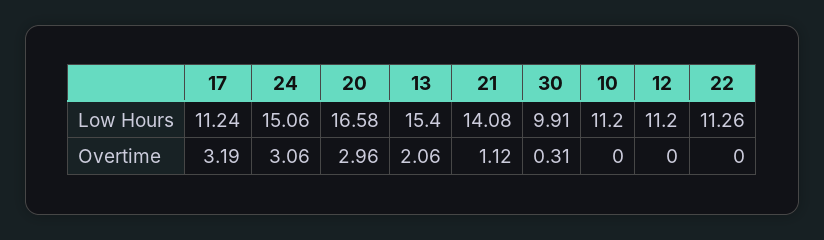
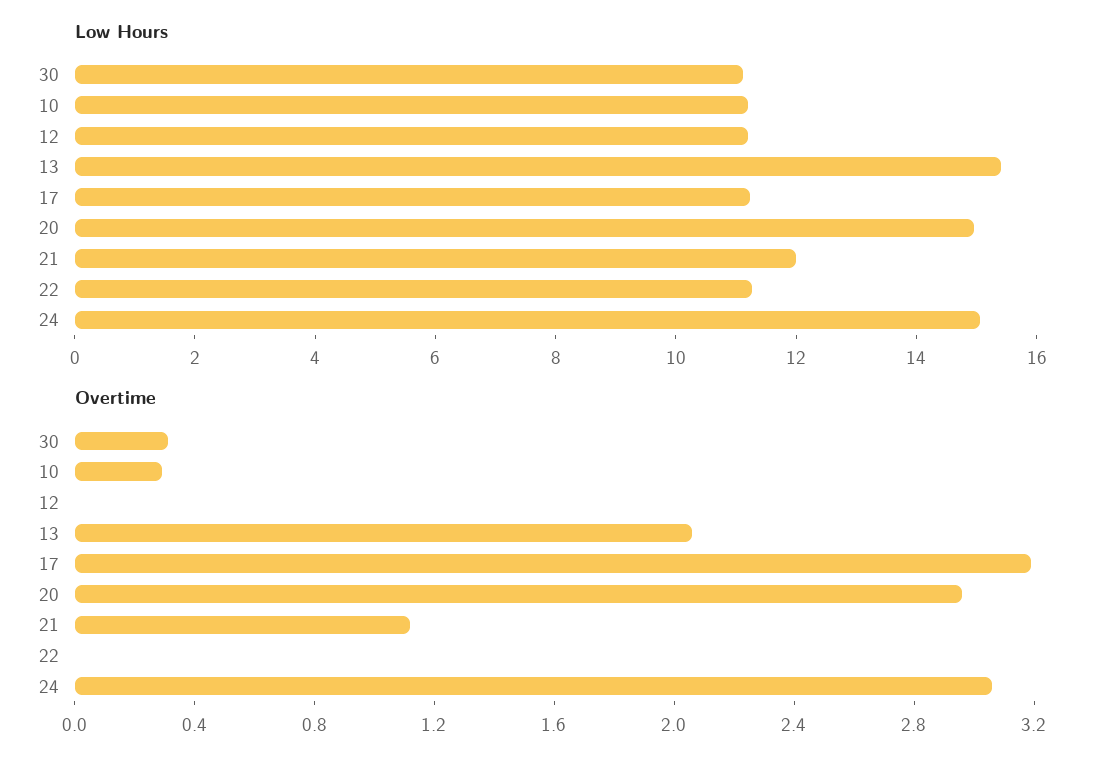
  {
    "Low Hours": {
      "17": 11.24,
      "24": 15.06,
-     "20": 16.58,
+     "20": 15,
      "13": 15.4,
-     "21": 14.08,
+     "21": 12,
-     "30": 9.91,
+     "30": 11,
      "10": 11.2,
      "12": 11.2,
      "22": 11.26
    },
    "Overtime": {
      "17": 3.19,
      "24": 3.06,
      "20": 2.96,
      "13": 2.06,
      "21": 1.12,
      "30": 0.31,
-     "10": 0,
+     "10": 0.3,
      "12": 0,
      "22": 0
    }
  }

